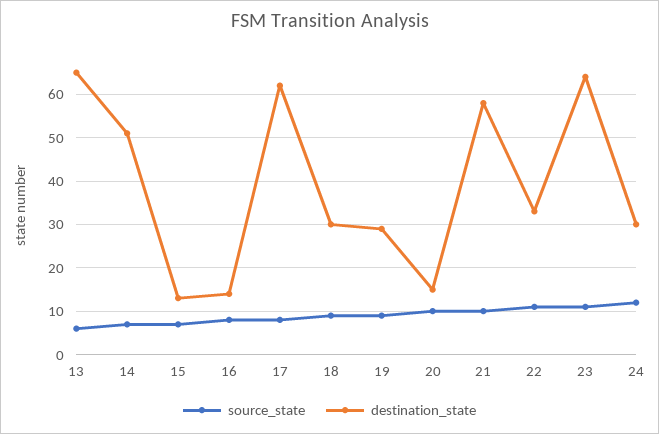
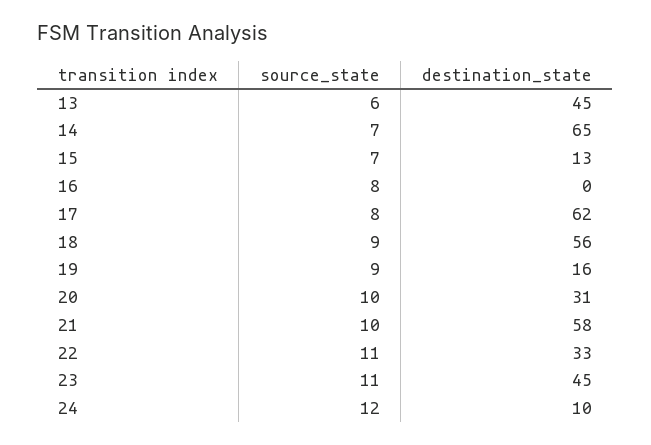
  {
    "source_state": {
      "13": 6,
      "14": 7,
      "15": 7,
      "16": 8,
      "17": 8,
      "18": 9,
      "19": 9,
      "20": 10,
      "21": 10,
      "22": 11,
      "23": 11,
      "24": 12
    },
    "destination_state": {
-     "13": 65,
+     "13": 45,
-     "14": 50,
+     "14": 65,
      "15": 13,
-     "16": 15,
+     "16": 0,
      "17": 62,
-     "18": 30,
+     "18": 56,
-     "19": 30,
+     "19": 16,
-     "20": 15,
+     "20": 31,
      "21": 58,
      "22": 33,
-     "23": 65,
+     "23": 45,
-     "24": 30
+     "24": 10
    }
  }

